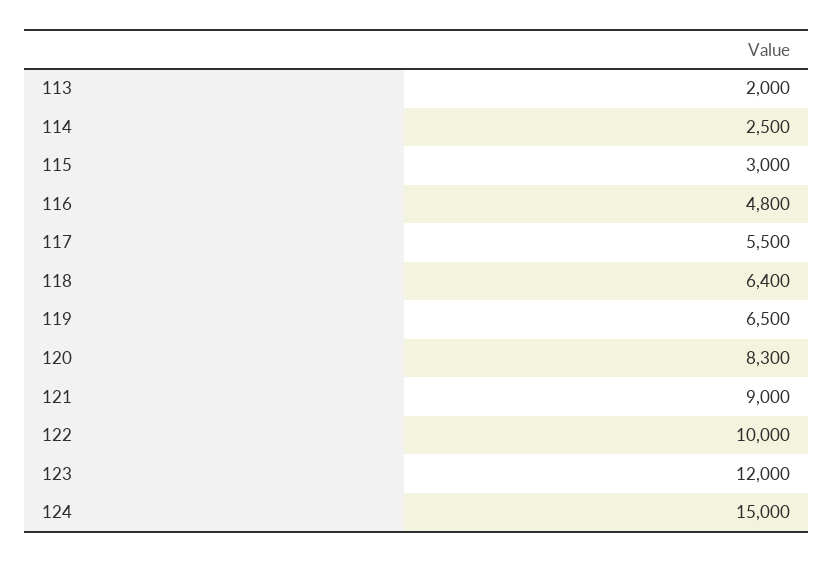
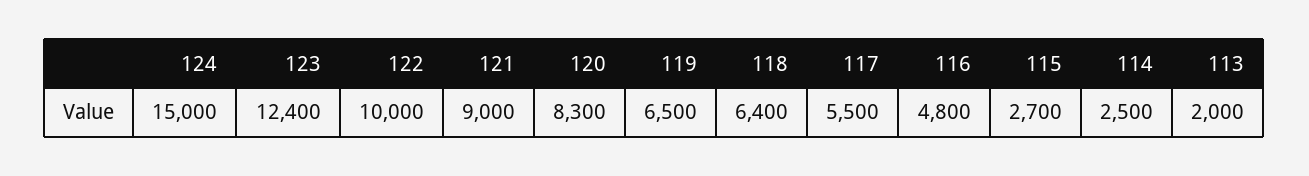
  {
    "113": 2000,
    "114": 2500,
-   "115": 3000,
+   "115": 2700,
    "116": 4800,
    "117": 5500,
    "118": 6400,
    "119": 6500,
    "120": 8300,
    "121": 9000,
    "122": 10000,
-   "123": 12000,
+   "123": 12400,
    "124": 15000
  }

